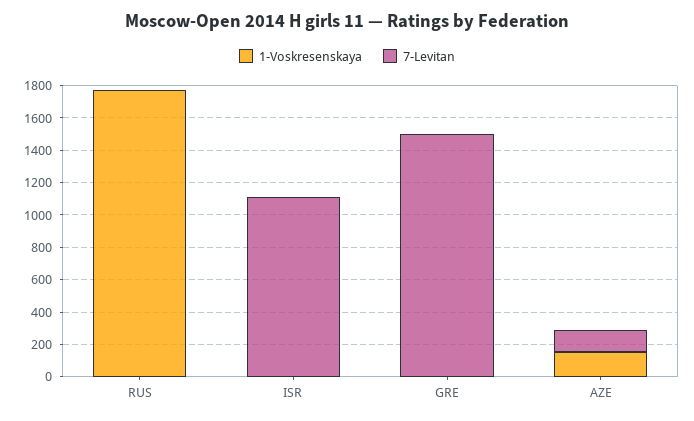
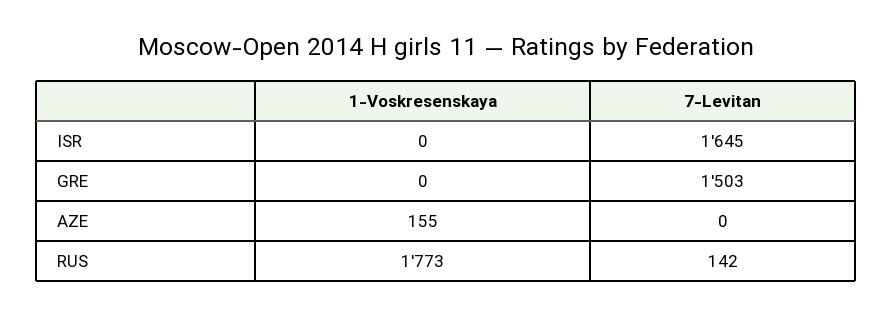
  {
    "1-Voskresenskaya": {
      "RUS": 1773,
      "ISR": 0,
      "GRE": 0,
      "AZE": 155
    },
    "7-Levitan": {
-     "RUS": 0,
+     "RUS": 142,
-     "ISR": 1100,
+     "ISR": 1645,
      "GRE": 1503,
-     "AZE": 150
+     "AZE": 0
    }
  }

